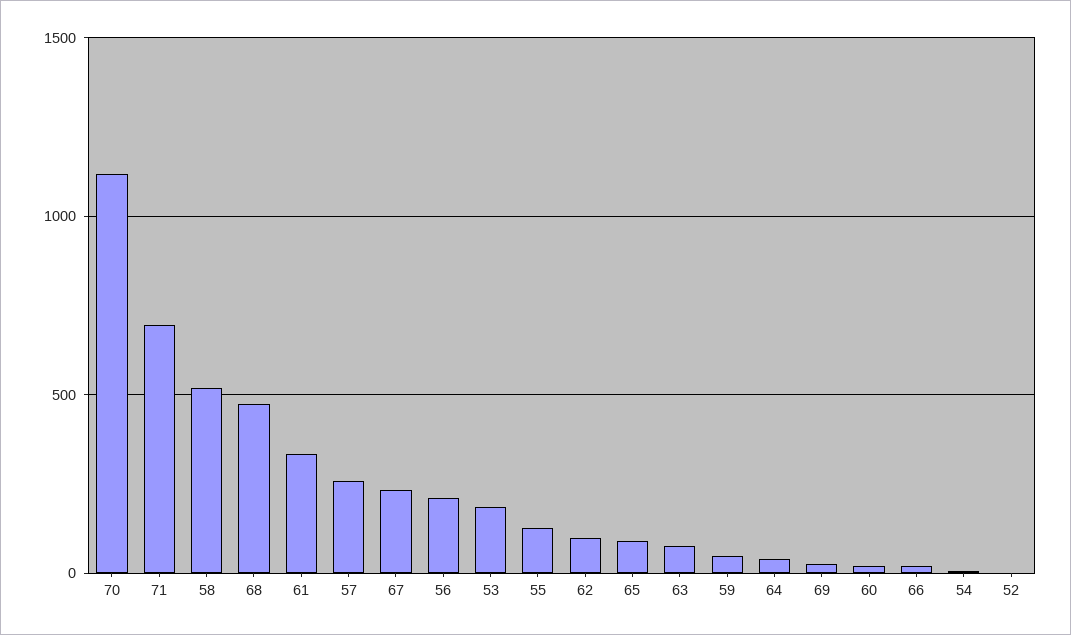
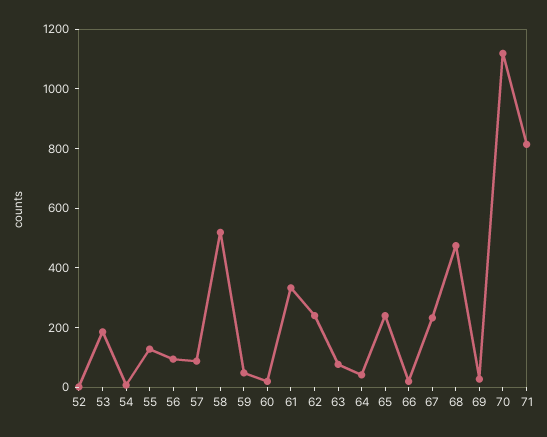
  {
    "70": 1100,
-   "71": 700,
+   "71": 800,
    "58": 500,
    "68": 450,
    "61": 350,
-   "57": 250,
+   "57": 100,
    "67": 250,
-   "56": 200,
+   "56": 100,
    "53": 200,
    "55": 150,
-   "62": 100,
+   "62": 250,
-   "65": 100,
+   "65": 250,
    "63": 100,
    "59": 50,
    "64": 50,
    "69": 50,
    "60": 0,
    "66": 0,
    "54": 0,
    "52": 0
  }

